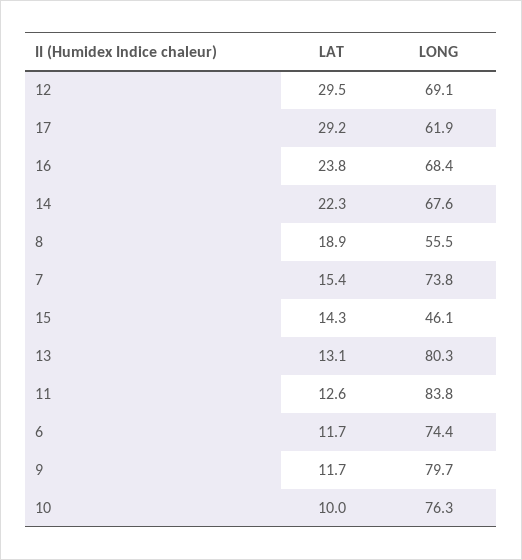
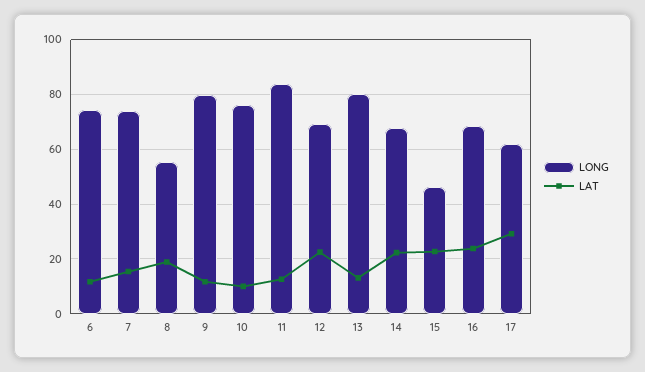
  {
    "LAT": {
-     "12": 29.5,
+     "12": 22.5,
      "17": 29.2,
      "16": 23.8,
      "14": 22.3,
      "8": 18.9,
      "7": 15.4,
-     "15": 14.3,
+     "15": 22.5,
      "13": 13.1,
      "11": 12.6,
      "6": 11.7,
      "9": 11.7,
      "10": 10
    },
    "LONG": {
      "12": 69.1,
      "17": 61.9,
      "16": 68.4,
      "14": 67.6,
      "8": 55.5,
      "7": 73.8,
      "15": 46.1,
      "13": 80.3,
      "11": 83.8,
      "6": 74.4,
      "9": 79.7,
      "10": 76.3
    }
  }

